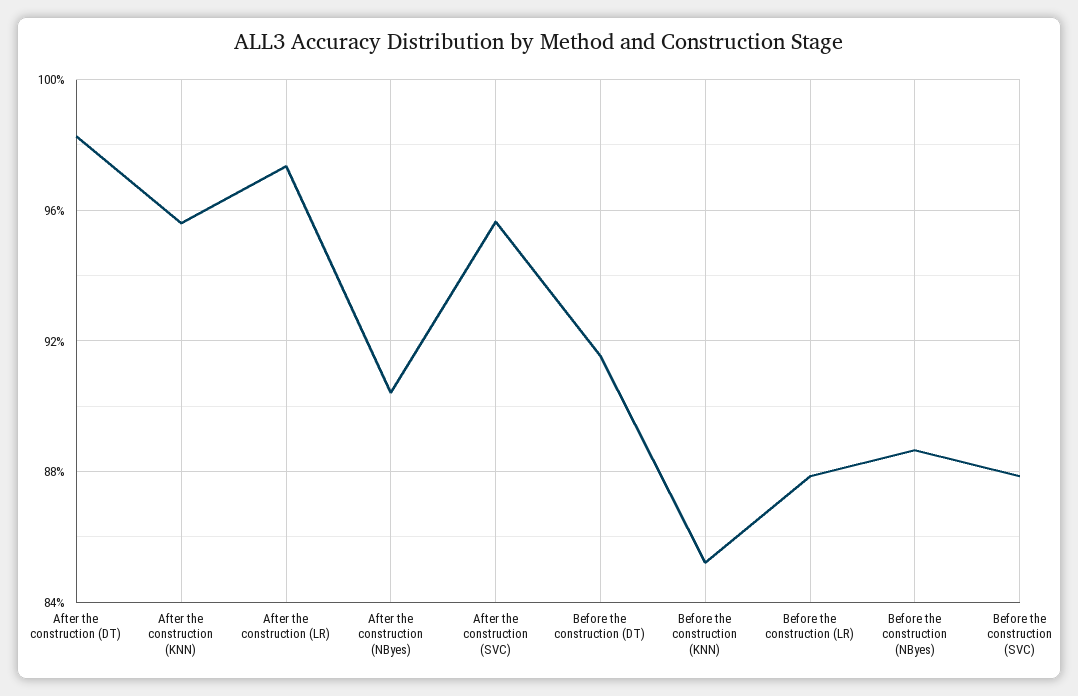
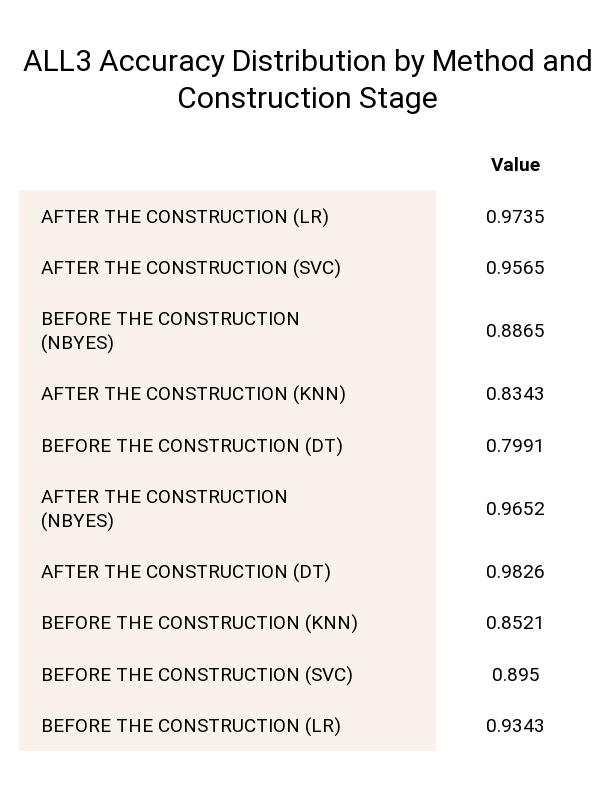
  {
    "After the construction (DT)": 0.9826,
-   "After the construction (KNN)": 0.955,
+   "After the construction (KNN)": 0.8343,
    "After the construction (LR)": 0.9735,
-   "After the construction (NByes)": 0.905,
+   "After the construction (NByes)": 0.9652,
    "After the construction (SVC)": 0.9565,
-   "Before the construction (DT)": 0.915,
+   "Before the construction (DT)": 0.7991,
    "Before the construction (KNN)": 0.8521,
-   "Before the construction (LR)": 0.88,
+   "Before the construction (LR)": 0.9343,
    "Before the construction (NByes)": 0.8865,
-   "Before the construction (SVC)": 0.88
+   "Before the construction (SVC)": 0.895
  }

